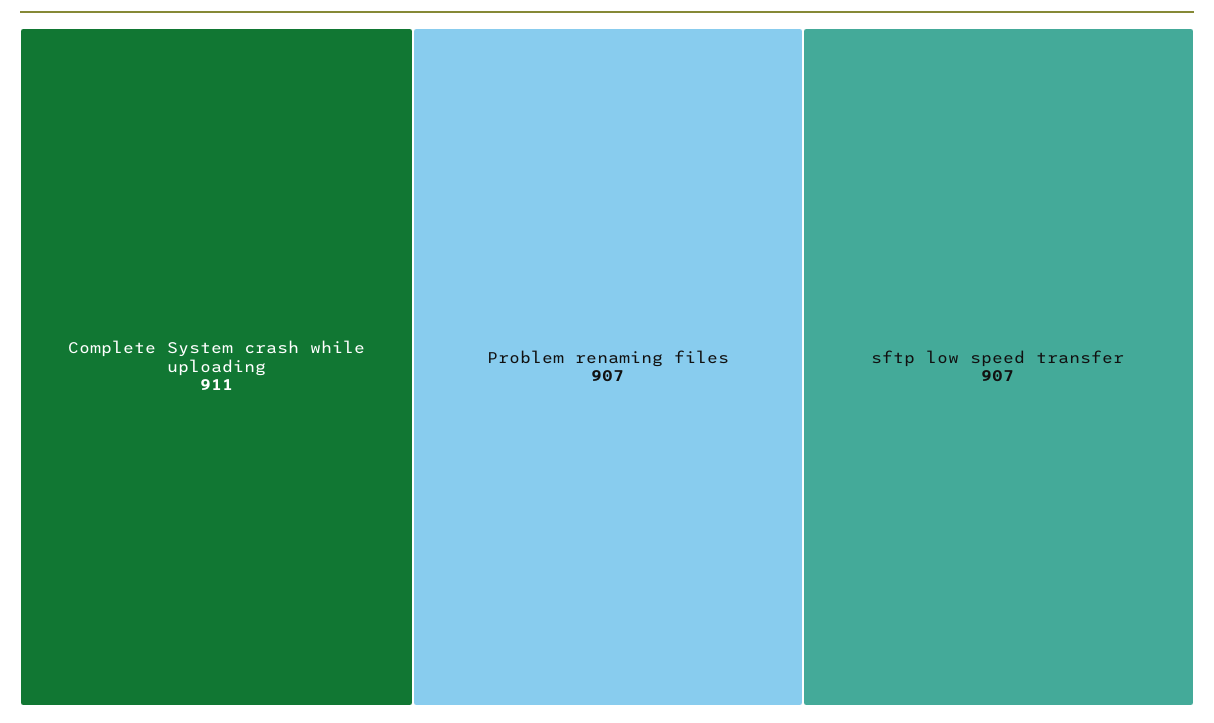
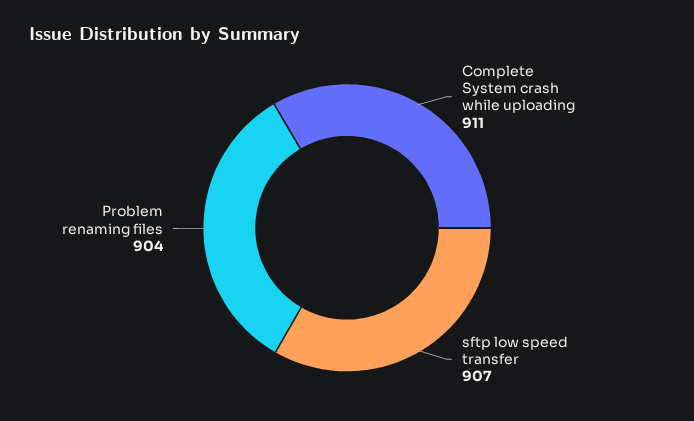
  {
    "Complete System crash while uploading": 911,
-   "Problem renaming files": 907,
+   "Problem renaming files": 904,
    "sftp low speed transfer": 907
  }

